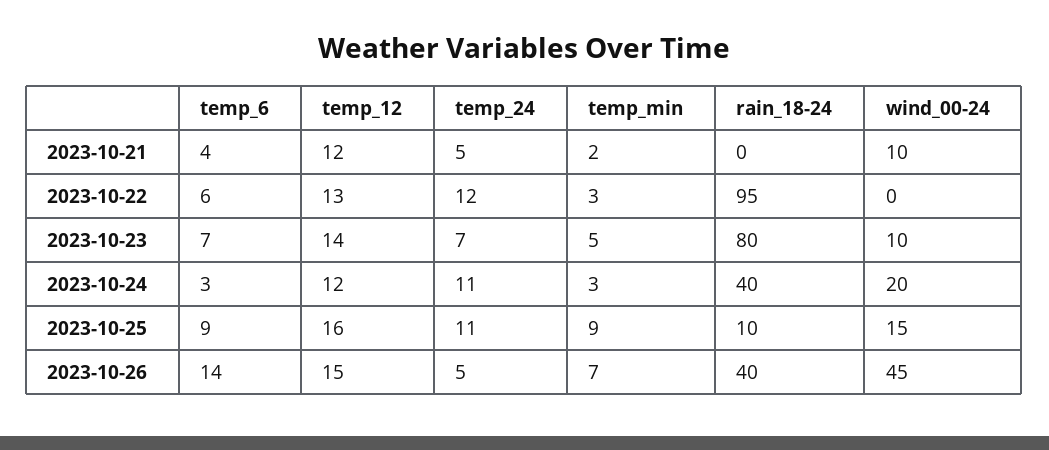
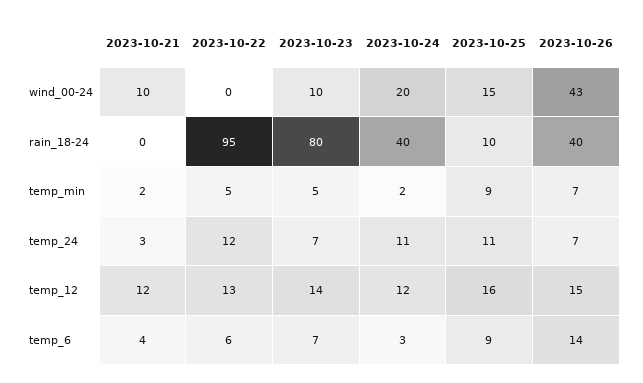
  {
    "temp_6": {
      "2023-10-21": 4,
      "2023-10-22": 6,
      "2023-10-23": 7,
      "2023-10-24": 3,
      "2023-10-25": 9,
      "2023-10-26": 14
    },
    "temp_12": {
      "2023-10-21": 12,
      "2023-10-22": 13,
      "2023-10-23": 14,
      "2023-10-24": 12,
      "2023-10-25": 16,
      "2023-10-26": 15
    },
    "temp_24": {
-     "2023-10-21": 5,
+     "2023-10-21": 3,
      "2023-10-22": 12,
      "2023-10-23": 7,
      "2023-10-24": 11,
      "2023-10-25": 11,
-     "2023-10-26": 5
+     "2023-10-26": 7
    },
    "temp_min": {
      "2023-10-21": 2,
-     "2023-10-22": 3,
+     "2023-10-22": 5,
      "2023-10-23": 5,
-     "2023-10-24": 3,
+     "2023-10-24": 2,
      "2023-10-25": 9,
      "2023-10-26": 7
    },
    "rain_18-24": {
      "2023-10-21": 0,
      "2023-10-22": 95,
      "2023-10-23": 80,
      "2023-10-24": 40,
      "2023-10-25": 10,
      "2023-10-26": 40
    },
    "wind_00-24": {
      "2023-10-21": 10,
      "2023-10-22": 0,
      "2023-10-23": 10,
      "2023-10-24": 20,
      "2023-10-25": 15,
-     "2023-10-26": 45
+     "2023-10-26": 43
    }
  }

